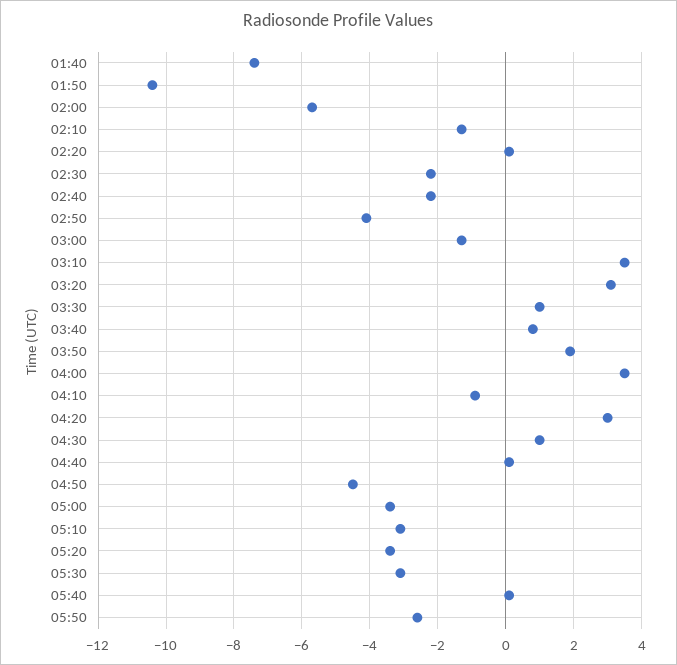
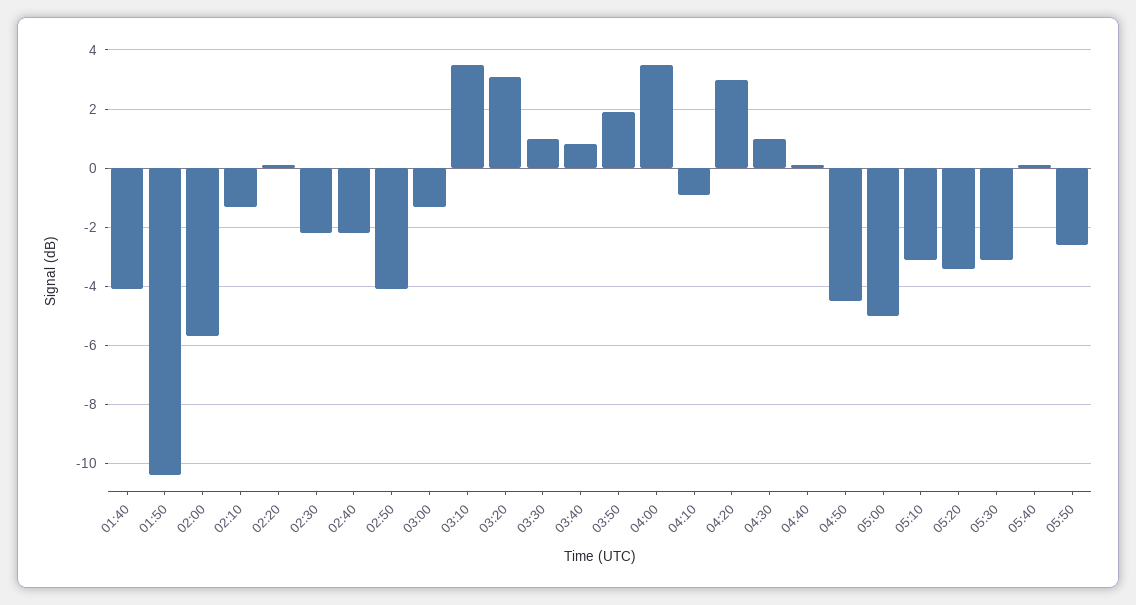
  {
-   "01:40": -7.5,
+   "01:40": -4,
    "01:50": -10.5,
    "02:00": -5.5,
    "02:10": -1.5,
    "02:20": 0,
    "02:30": -2,
    "02:40": -2,
    "02:50": -4,
    "03:00": -1.5,
    "03:10": 3.5,
    "03:20": 3,
    "03:30": 1,
    "03:40": 1,
    "03:50": 2,
    "04:00": 3.5,
    "04:10": -1,
    "04:20": 3,
    "04:30": 1,
    "04:40": 0,
    "04:50": -4.5,
-   "05:00": -3.5,
+   "05:00": -5,
    "05:10": -3,
    "05:20": -3.5,
    "05:30": -3,
    "05:40": 0,
    "05:50": -2.5
  }

